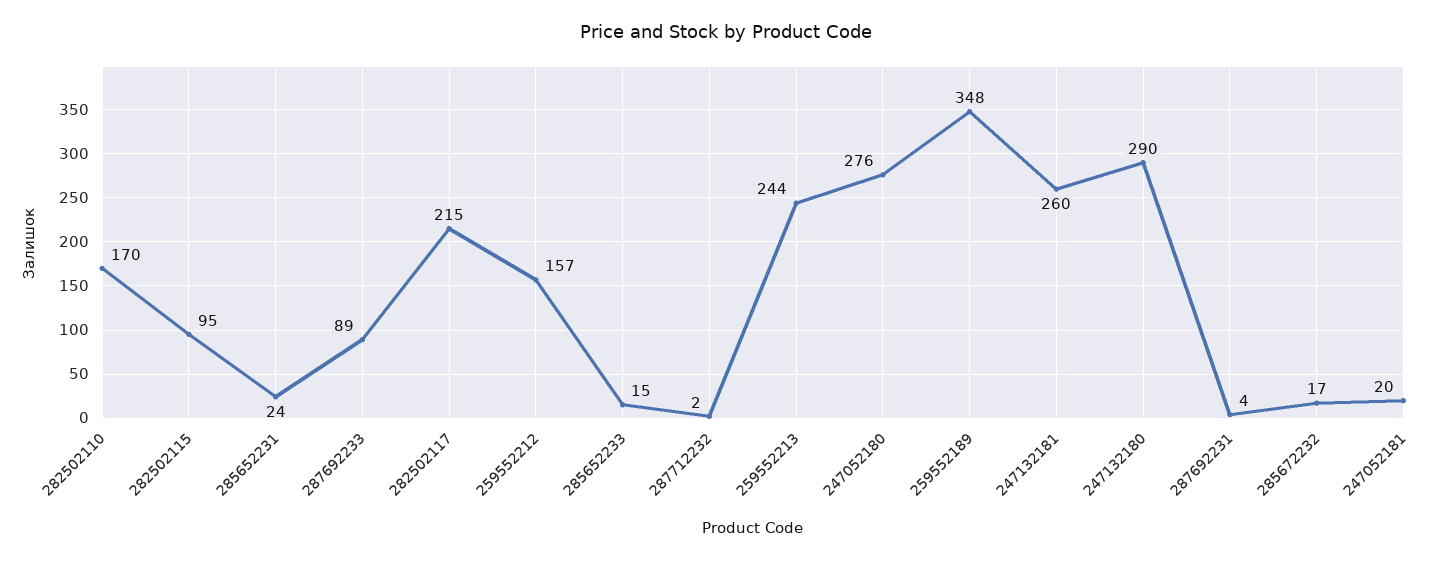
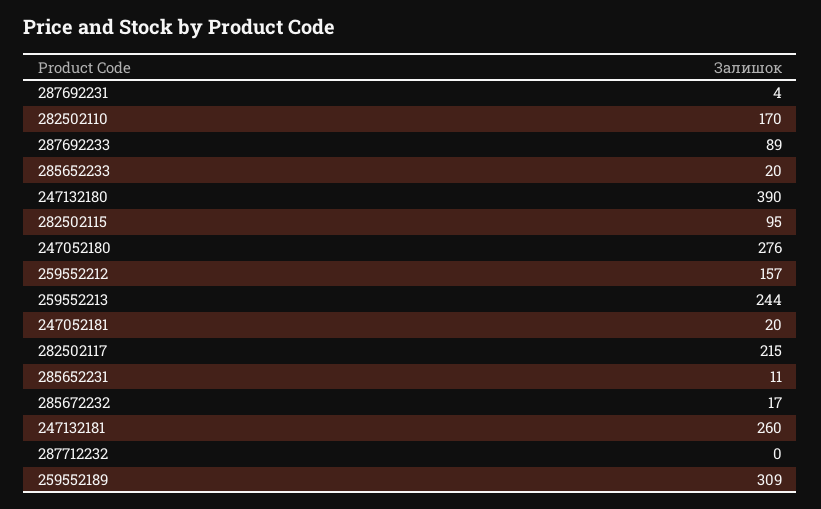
  {
    "282502110": 170,
    "282502115": 95,
-   "285652231": 24,
+   "285652231": 11,
    "287692233": 89,
    "282502117": 215,
    "259552212": 157,
-   "285652233": 15,
+   "285652233": 20,
-   "287712232": 2,
+   "287712232": 0,
    "259552213": 244,
    "247052180": 276,
-   "259552189": 348,
+   "259552189": 309,
    "247132181": 260,
-   "247132180": 290,
+   "247132180": 390,
    "287692231": 4,
    "285672232": 17,
    "247052181": 20
  }

